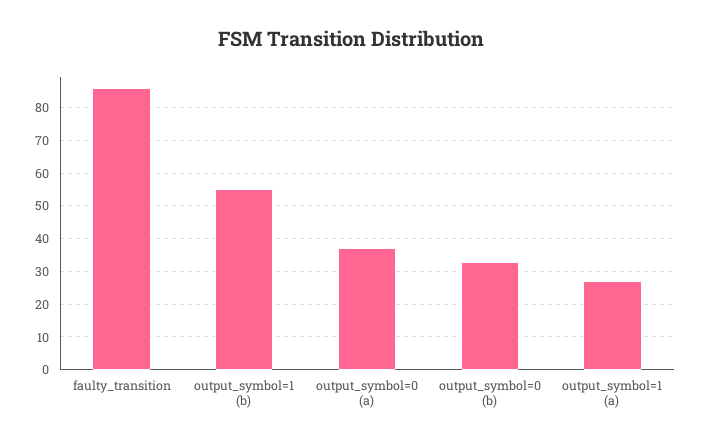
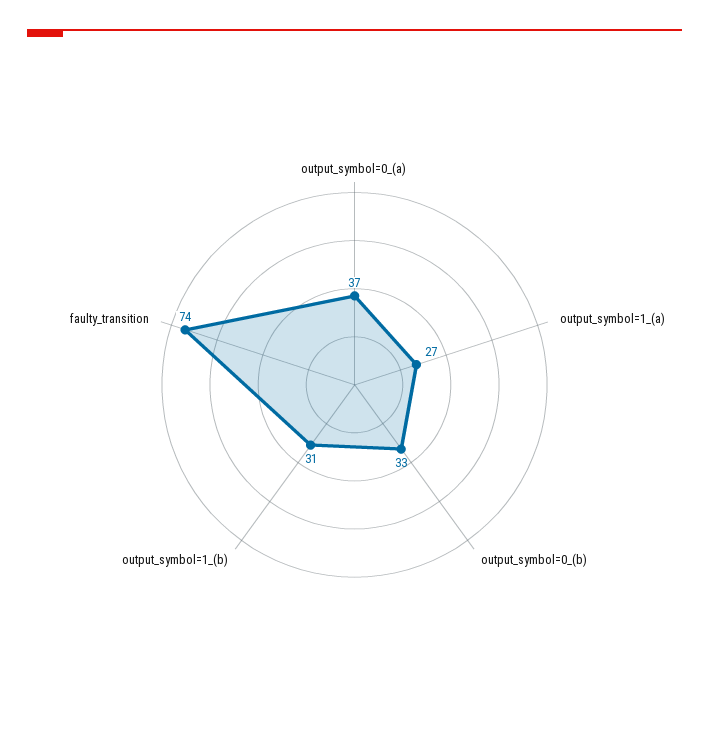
  {
-   "faulty_transition": 85,
+   "faulty_transition": 74,
-   "output_symbol=1 (b)": 55,
+   "output_symbol=1 (b)": 31,
    "output_symbol=0 (a)": 37,
    "output_symbol=0 (b)": 33,
    "output_symbol=1 (a)": 27
  }

